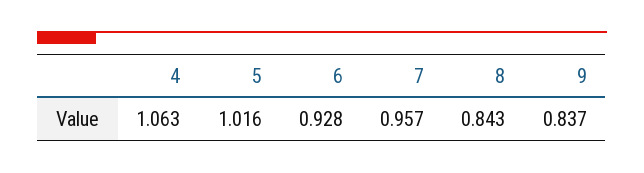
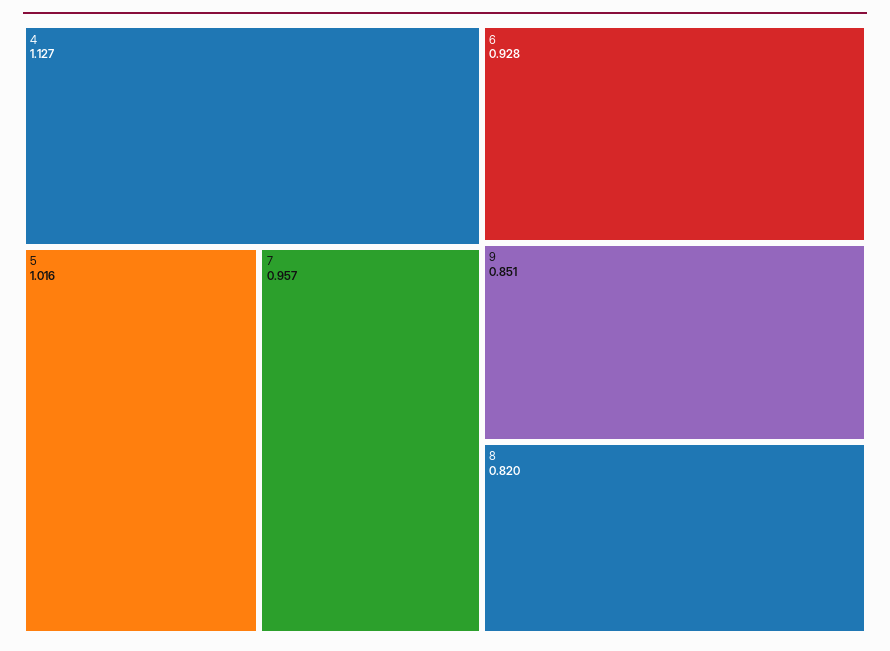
  {
-   "4": 1.063,
+   "4": 1.127,
    "5": 1.016,
    "6": 0.928,
    "7": 0.957,
-   "8": 0.843,
+   "8": 0.82,
-   "9": 0.837
+   "9": 0.851
  }

